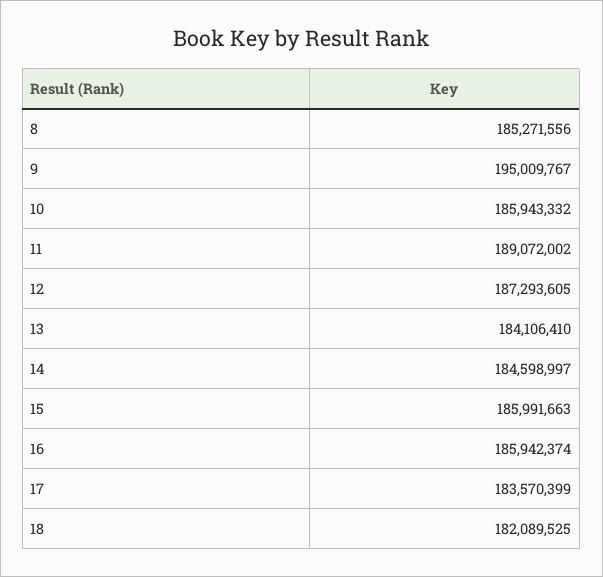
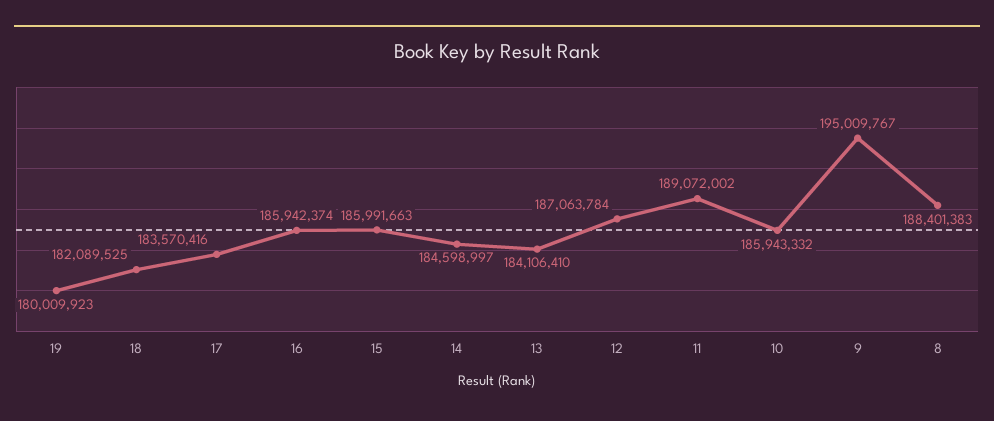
  {
-   "8": 185271556,
+   "8": 188401383,
    "9": 195009767,
    "10": 185943332,
    "11": 189072002,
-   "12": 187293605,
+   "12": 187063784,
    "13": 184106410,
    "14": 184598997,
    "15": 185991663,
    "16": 185942374,
-   "17": 183570399,
+   "17": 183570416,
-   "18": 182089525
+   "18": 182089525,
+   "19": 180009923
  }

